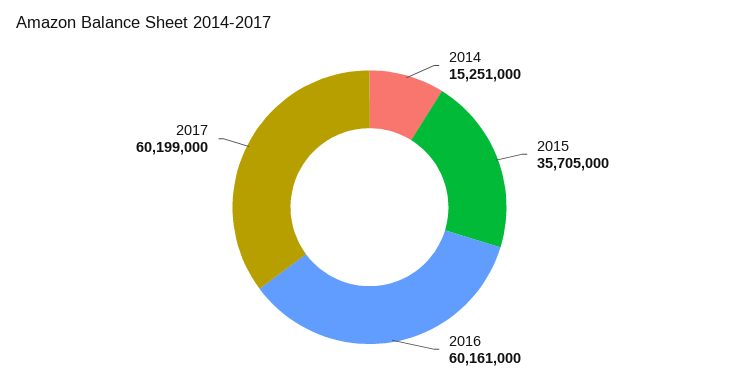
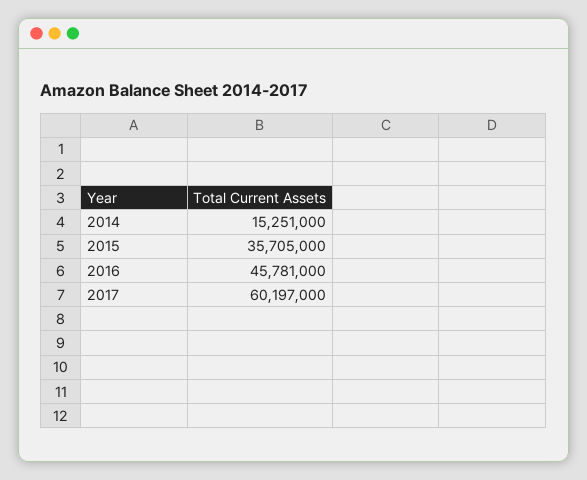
  {
    "2014": 15251000,
    "2015": 35705000,
-   "2016": 60161000,
+   "2016": 45781000,
-   "2017": 60199000
+   "2017": 60197000
  }

